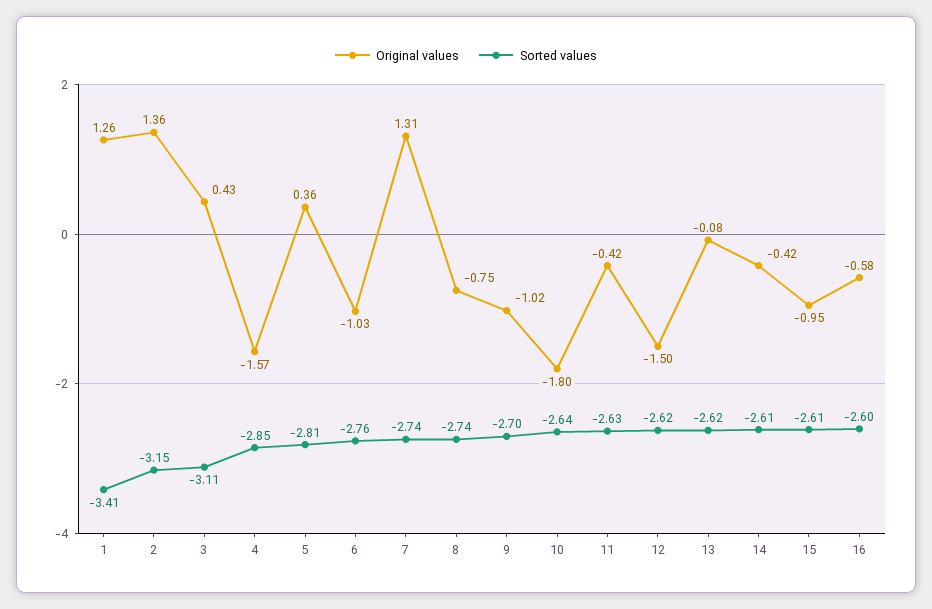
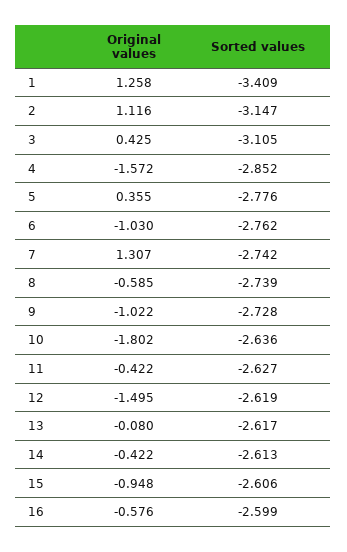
  {
    "Original values": {
      "1": 1.258,
-     "2": 1.36,
+     "2": 1.116,
      "3": 0.425,
      "4": -1.572,
      "5": 0.355,
      "6": -1.03,
      "7": 1.307,
-     "8": -0.75,
+     "8": -0.585,
      "9": -1.022,
      "10": -1.802,
      "11": -0.422,
      "12": -1.495,
      "13": -0.08,
      "14": -0.422,
      "15": -0.948,
      "16": -0.576
    },
    "Sorted values": {
      "1": -3.409,
      "2": -3.147,
      "3": -3.105,
      "4": -2.852,
-     "5": -2.81,
+     "5": -2.776,
      "6": -2.762,
      "7": -2.742,
      "8": -2.739,
-     "9": -2.7,
+     "9": -2.728,
      "10": -2.636,
      "11": -2.627,
      "12": -2.619,
      "13": -2.617,
      "14": -2.613,
      "15": -2.606,
      "16": -2.599
    }
  }

